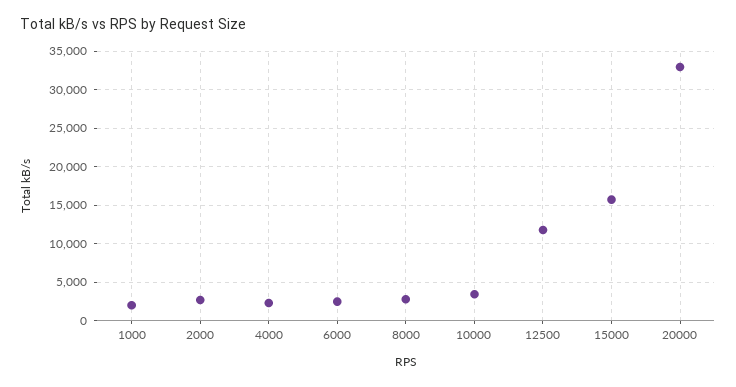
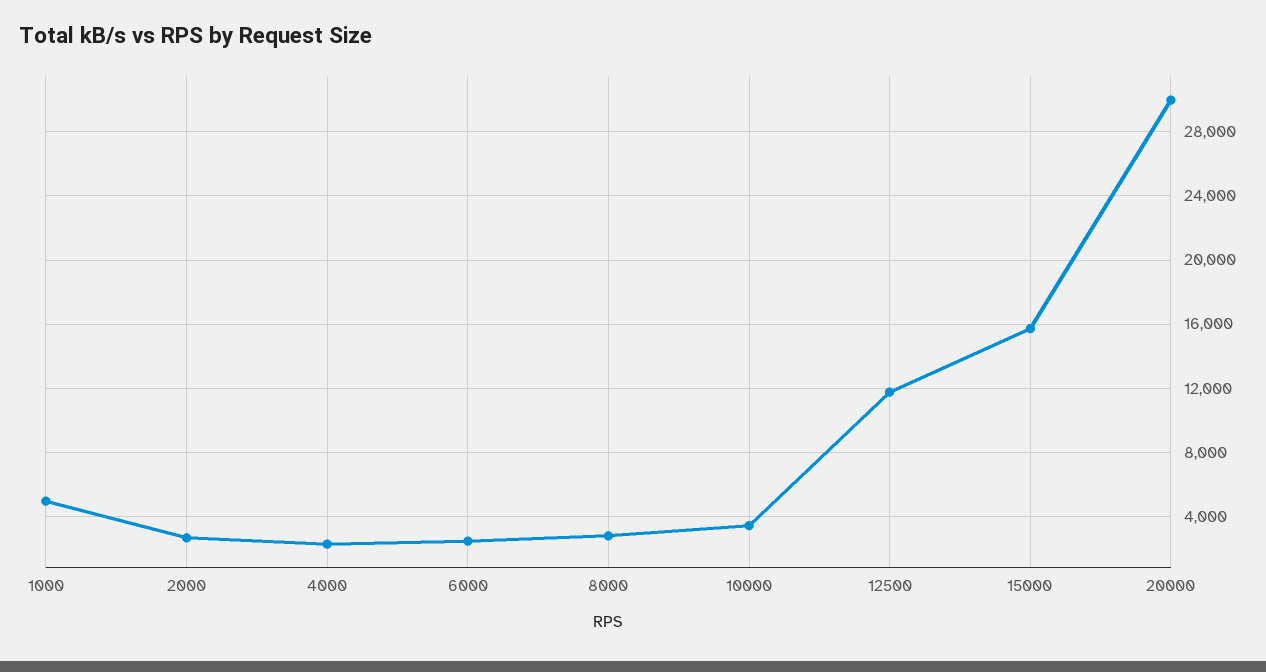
  {
-   "1000": 2000,
+   "1000": 5000,
    "2000": 2500,
    "4000": 2500,
    "6000": 2500,
    "8000": 3000,
    "10000": 3500,
    "12500": 12000,
    "15000": 15500,
-   "20000": 33000
+   "20000": 30000
  }

